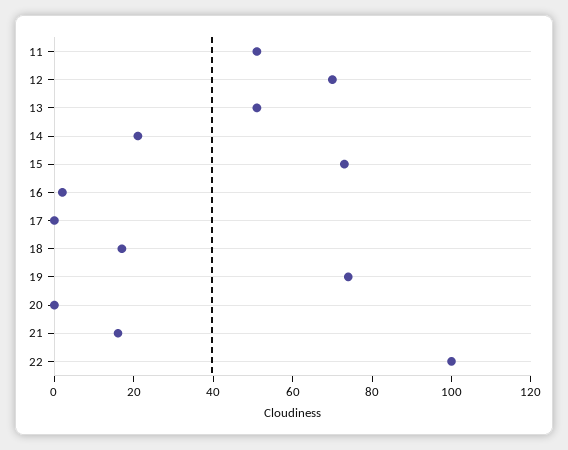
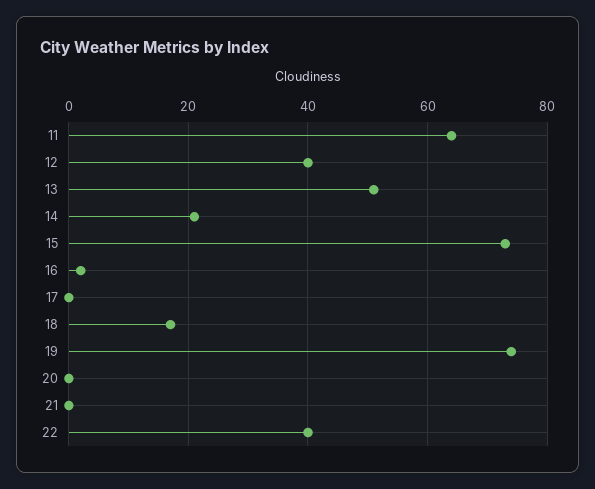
  {
-   "11": 50,
+   "11": 65,
-   "12": 70,
+   "12": 40,
    "13": 50,
    "14": 20,
    "15": 75,
    "16": 0,
    "17": 0,
    "18": 15,
    "19": 75,
    "20": 0,
-   "21": 15,
+   "21": 0,
-   "22": 100
+   "22": 40
  }

